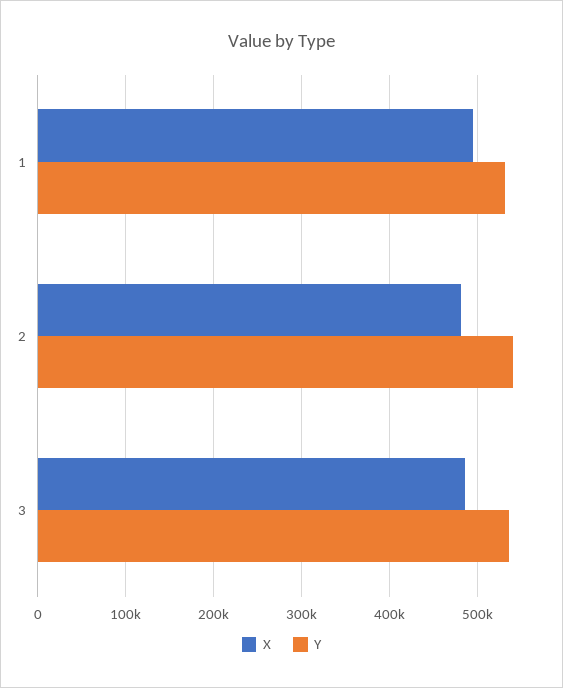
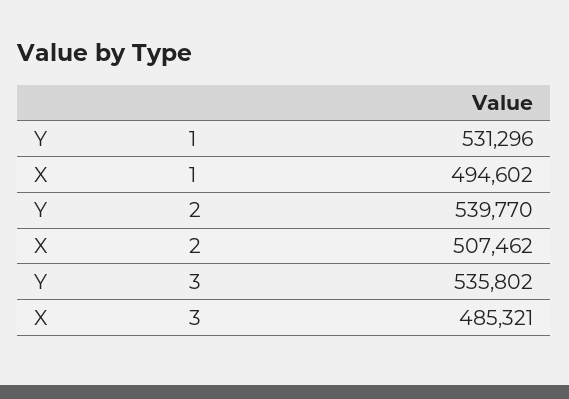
  {
    "X": {
      "1": 494602,
-     "2": 480000,
+     "2": 507462,
      "3": 485321
    },
    "Y": {
      "1": 531296,
      "2": 539770,
      "3": 535802
    }
  }

